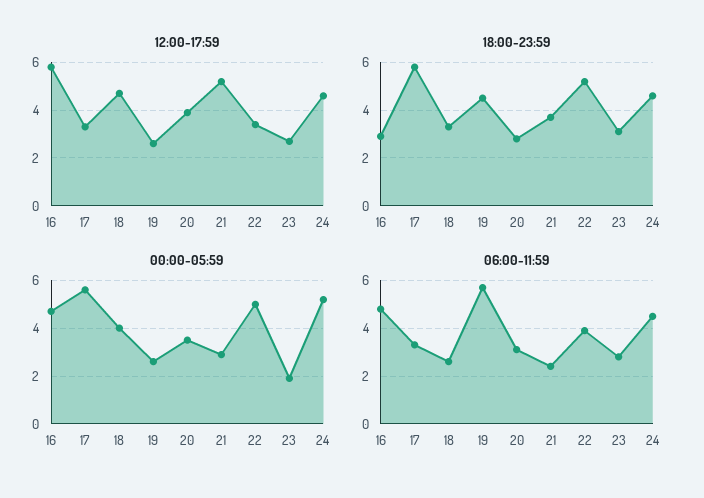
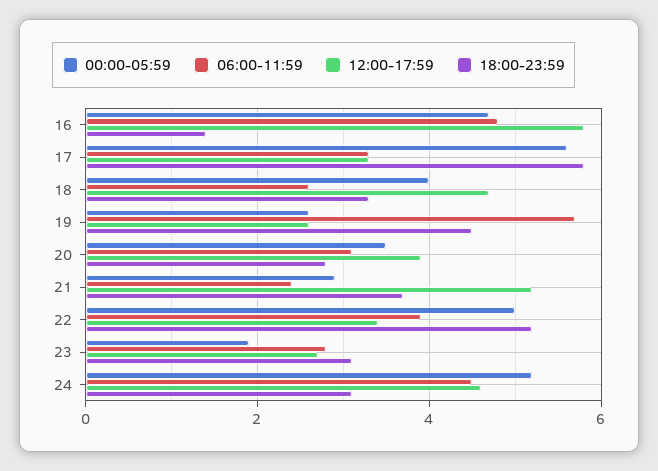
  {
    "12:00-17:59": {
      "16": 6,
      "17": 3.5,
      "18": 4.5,
      "19": 2.5,
      "20": 4,
      "21": 5,
      "22": 3.5,
      "23": 2.5,
      "24": 4.5
    },
    "18:00-23:59": {
-     "16": 3,
+     "16": 1.5,
      "17": 6,
      "18": 3.5,
      "19": 4.5,
      "20": 3,
      "21": 3.5,
      "22": 5,
      "23": 3,
-     "24": 4.5
+     "24": 3
    },
    "00:00-05:59": {
      "16": 4.5,
      "17": 5.5,
      "18": 4,
      "19": 2.5,
      "20": 3.5,
      "21": 3,
      "22": 5,
      "23": 2,
      "24": 5
    },
    "06:00-11:59": {
      "16": 5,
      "17": 3.5,
      "18": 2.5,
      "19": 5.5,
      "20": 3,
      "21": 2.5,
      "22": 4,
      "23": 3,
      "24": 4.5
    }
  }

